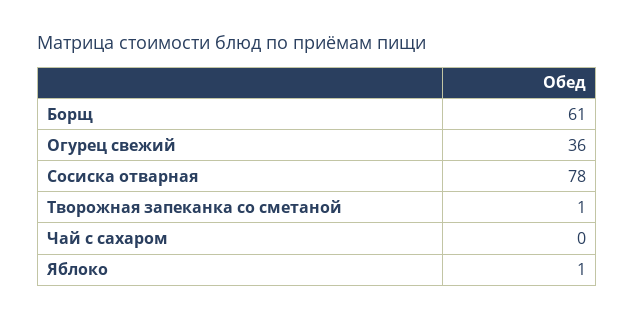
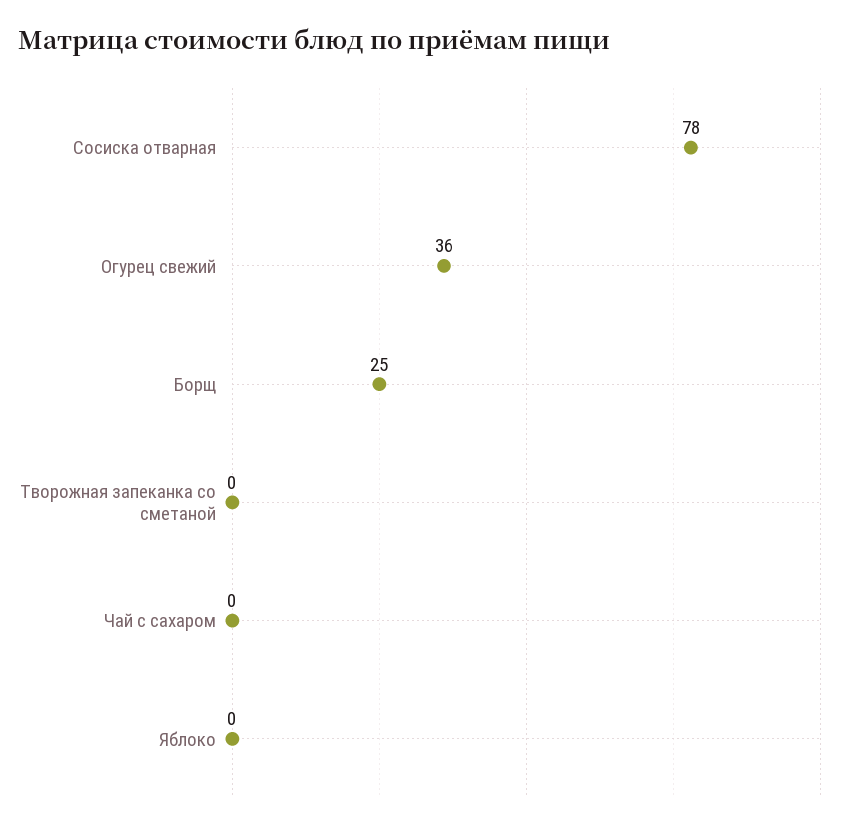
  {
-   "Борщ": 61,
+   "Борщ": 25,
    "Огурец свежий": 36,
    "Сосиска отварная": 78,
-   "Творожная запеканка со сметаной": 1,
+   "Творожная запеканка со сметаной": 0,
    "Чай с сахаром": 0,
-   "Яблоко": 1
+   "Яблоко": 0
  }

